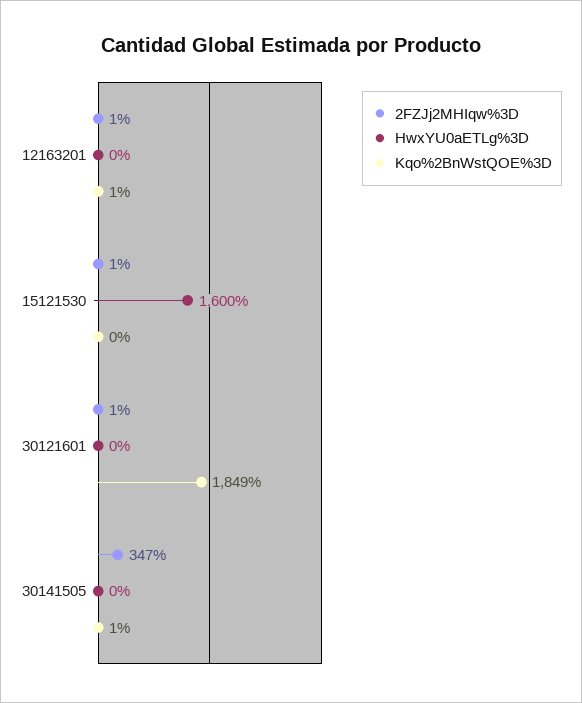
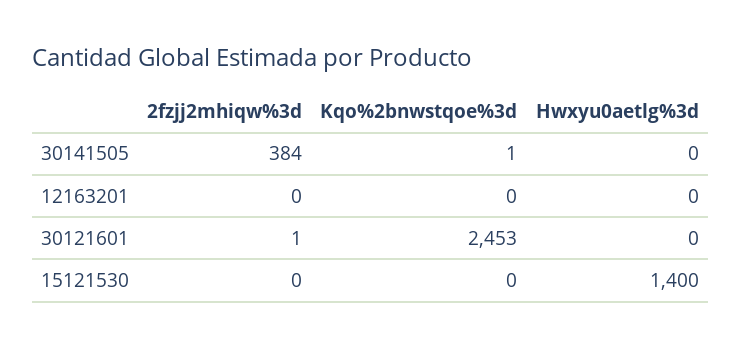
  {
    "2FZJj2MHIqw%3D": {
-     "12163201": 1,
+     "12163201": 0,
-     "15121530": 1,
+     "15121530": 0,
      "30121601": 1,
-     "30141505": 347
+     "30141505": 384
    },
    "HwxYU0aETLg%3D": {
      "12163201": 0,
-     "15121530": 1600,
+     "15121530": 1400,
      "30121601": 0,
      "30141505": 0
    },
    "Kqo%2BnWstQOE%3D": {
-     "12163201": 1,
+     "12163201": 0,
      "15121530": 0,
-     "30121601": 1849,
+     "30121601": 2453,
      "30141505": 1
    }
  }

